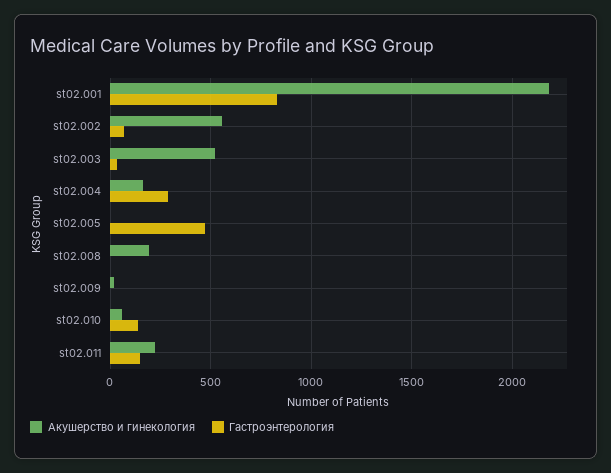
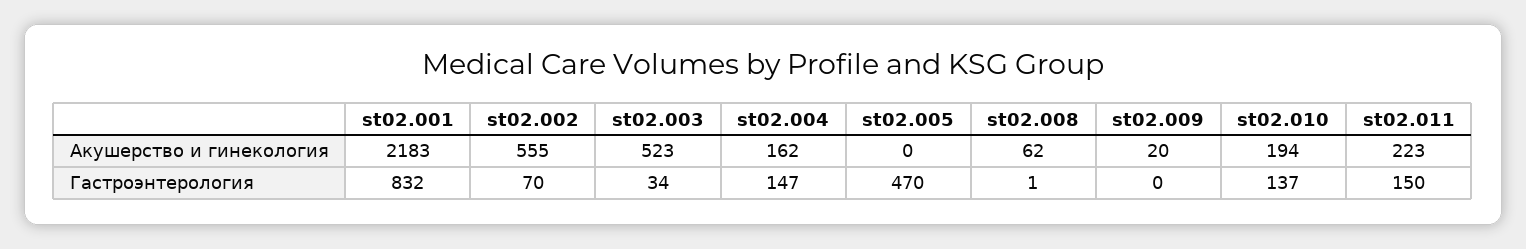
  {
    "Акушерство и гинекология": {
      "st02.001": 2183,
      "st02.002": 555,
      "st02.003": 523,
      "st02.004": 162,
      "st02.005": 0,
-     "st02.008": 200,
+     "st02.008": 62,
      "st02.009": 20,
-     "st02.010": 50,
+     "st02.010": 194,
      "st02.011": 223
    },
    "Гастроэнтерология": {
      "st02.001": 832,
      "st02.002": 70,
      "st02.003": 34,
-     "st02.004": 300,
+     "st02.004": 147,
      "st02.005": 470,
      "st02.008": 1,
      "st02.009": 0,
      "st02.010": 137,
      "st02.011": 150
    }
  }

